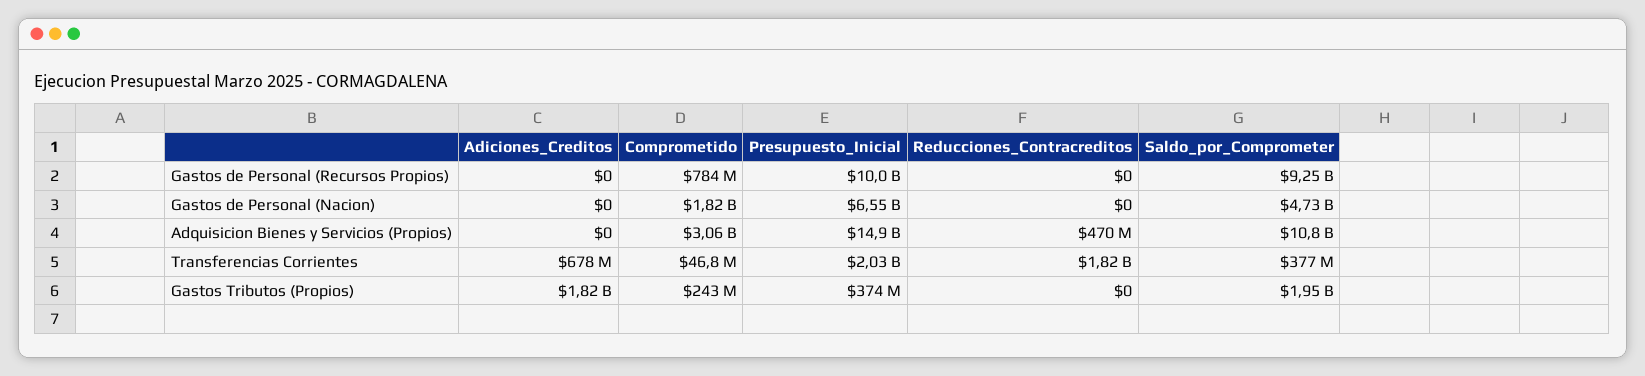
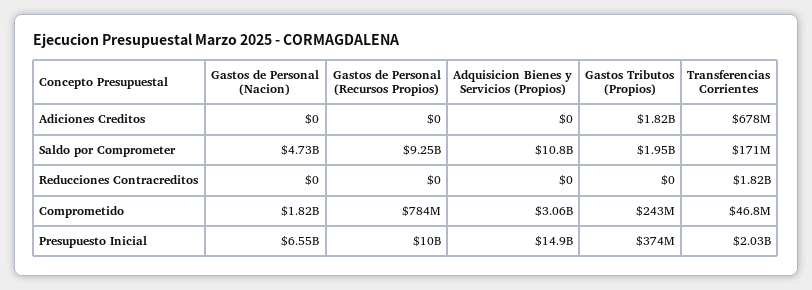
  {
    "Adiciones_Creditos": {
      "Gastos de Personal (Recursos Propios)": 0,
      "Gastos de Personal (Nacion)": 0,
      "Adquisicion Bienes y Servicios (Propios)": 0,
      "Transferencias Corrientes": 678000000,
      "Gastos Tributos (Propios)": 1820000000
    },
    "Comprometido": {
      "Gastos de Personal (Recursos Propios)": 784000000,
      "Gastos de Personal (Nacion)": 1820000000,
      "Adquisicion Bienes y Servicios (Propios)": 3060000000,
      "Transferencias Corrientes": 46800000,
      "Gastos Tributos (Propios)": 243000000
    },
    "Presupuesto_Inicial": {
      "Gastos de Personal (Recursos Propios)": 10000000000,
      "Gastos de Personal (Nacion)": 6550000000,
      "Adquisicion Bienes y Servicios (Propios)": 14900000000,
      "Transferencias Corrientes": 2030000000,
      "Gastos Tributos (Propios)": 374000000
    },
    "Reducciones_Contracreditos": {
      "Gastos de Personal (Recursos Propios)": 0,
      "Gastos de Personal (Nacion)": 0,
-     "Adquisicion Bienes y Servicios (Propios)": 470000000,
+     "Adquisicion Bienes y Servicios (Propios)": 0,
      "Transferencias Corrientes": 1820000000,
      "Gastos Tributos (Propios)": 0
    },
    "Saldo_por_Comprometer": {
      "Gastos de Personal (Recursos Propios)": 9250000000,
      "Gastos de Personal (Nacion)": 4730000000,
      "Adquisicion Bienes y Servicios (Propios)": 10800000000,
-     "Transferencias Corrientes": 377000000,
+     "Transferencias Corrientes": 171000000,
      "Gastos Tributos (Propios)": 1950000000
    }
  }

